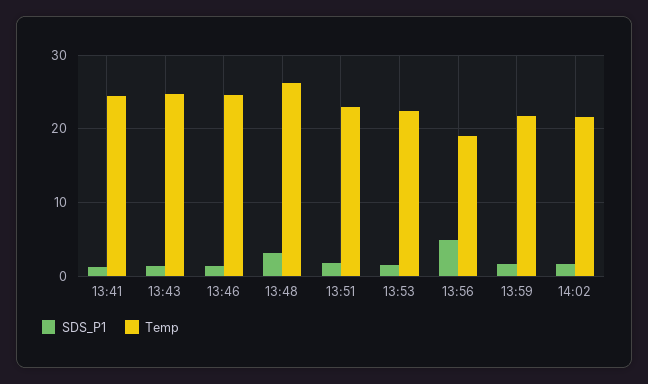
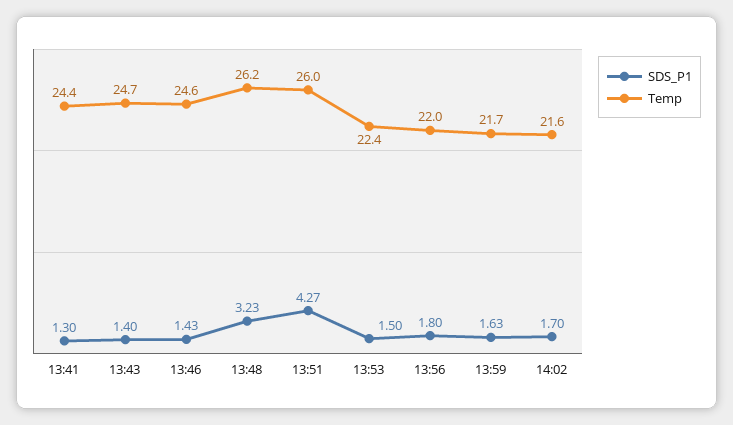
  {
    "SDS_P1": {
      "13:41": 1.3,
      "13:43": 1.4,
      "13:46": 1.43,
      "13:48": 3.23,
-     "13:51": 2,
+     "13:51": 4.27,
      "13:53": 1.5,
-     "13:56": 5,
+     "13:56": 1.8,
      "13:59": 1.63,
      "14:02": 1.7
    },
    "Temp": {
      "13:41": 24.4,
      "13:43": 24.7,
      "13:46": 24.6,
      "13:48": 26.2,
-     "13:51": 23,
+     "13:51": 26,
      "13:53": 22.4,
-     "13:56": 19,
+     "13:56": 22,
      "13:59": 21.7,
      "14:02": 21.6
    }
  }

